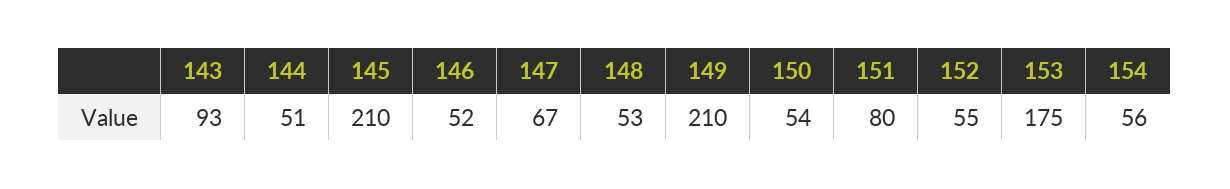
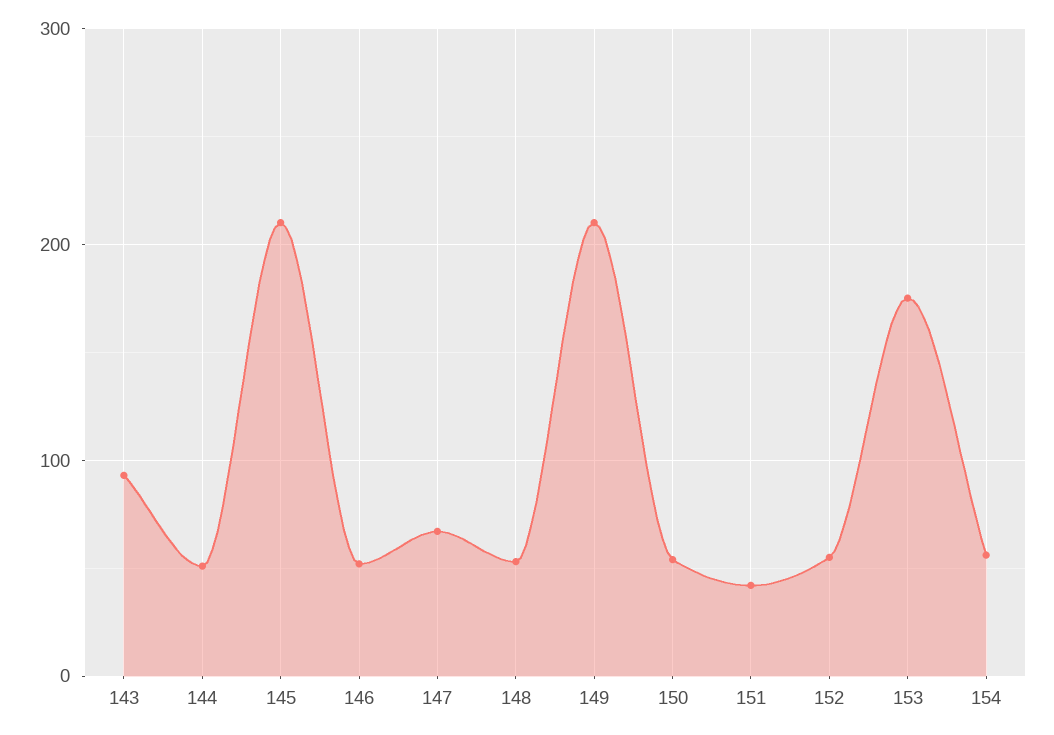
  {
    "143": 93,
    "144": 51,
    "145": 210,
    "146": 52,
    "147": 67,
    "148": 53,
    "149": 210,
    "150": 54,
-   "151": 80,
+   "151": 40,
    "152": 55,
    "153": 175,
    "154": 56
  }

